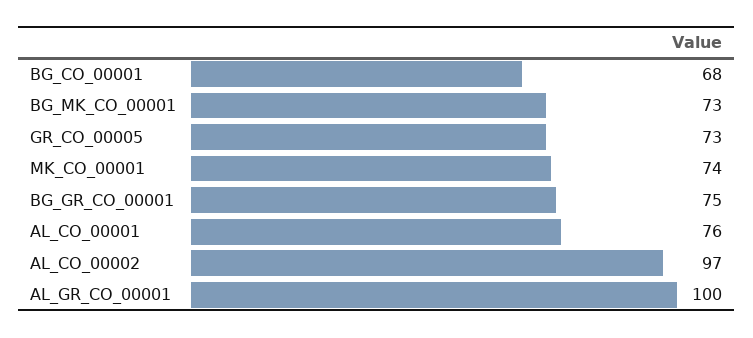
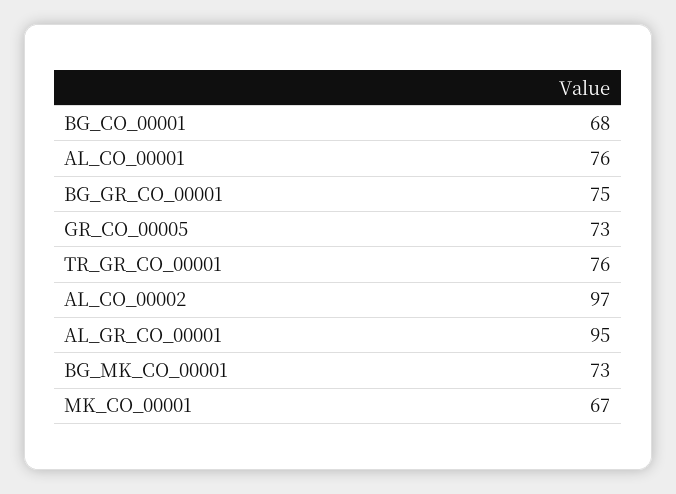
  {
    "BG_CO_00001": 68,
    "BG_MK_CO_00001": 73,
    "GR_CO_00005": 73,
-   "MK_CO_00001": 74,
+   "MK_CO_00001": 67,
    "BG_GR_CO_00001": 75,
    "AL_CO_00001": 76,
    "AL_CO_00002": 97,
-   "AL_GR_CO_00001": 100
+   "AL_GR_CO_00001": 95,
+   "TR_GR_CO_00001": 76
  }

